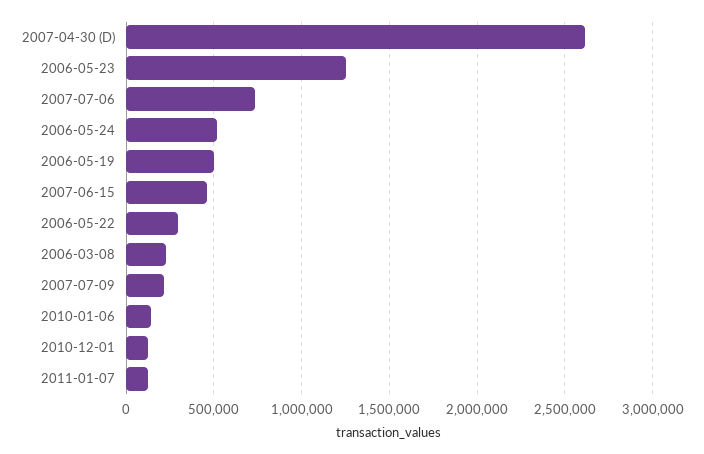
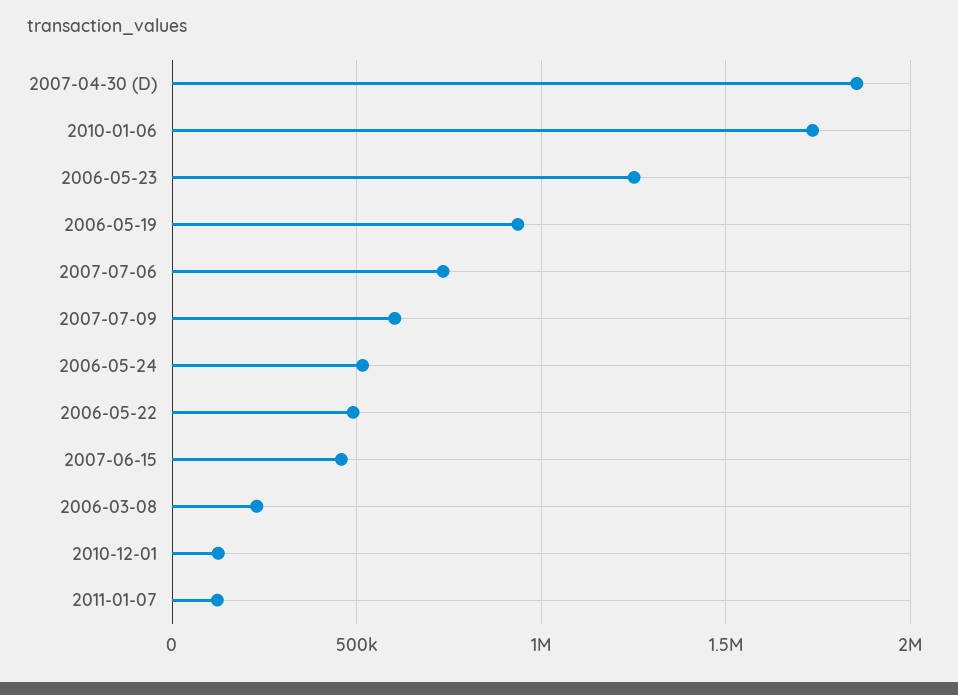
  {
-   "2007-04-30 (D)": 2600000,
+   "2007-04-30 (D)": 1850000,
    "2006-05-23": 1250000,
    "2007-07-06": 750000,
    "2006-05-24": 500000,
-   "2006-05-19": 500000,
+   "2006-05-19": 950000,
    "2007-06-15": 450000,
-   "2006-05-22": 300000,
+   "2006-05-22": 500000,
    "2006-03-08": 250000,
-   "2007-07-09": 200000,
+   "2007-07-09": 600000,
-   "2010-01-06": 150000,
+   "2010-01-06": 1750000,
    "2010-12-01": 150000,
    "2011-01-07": 100000
  }

